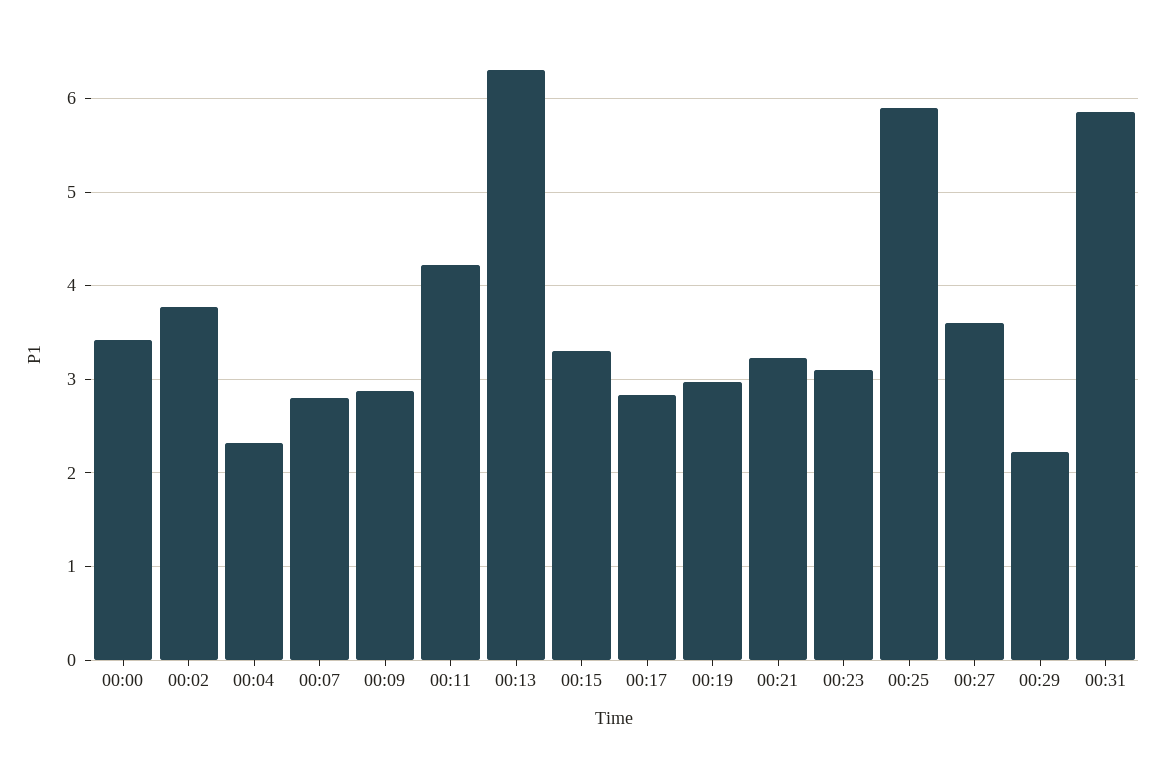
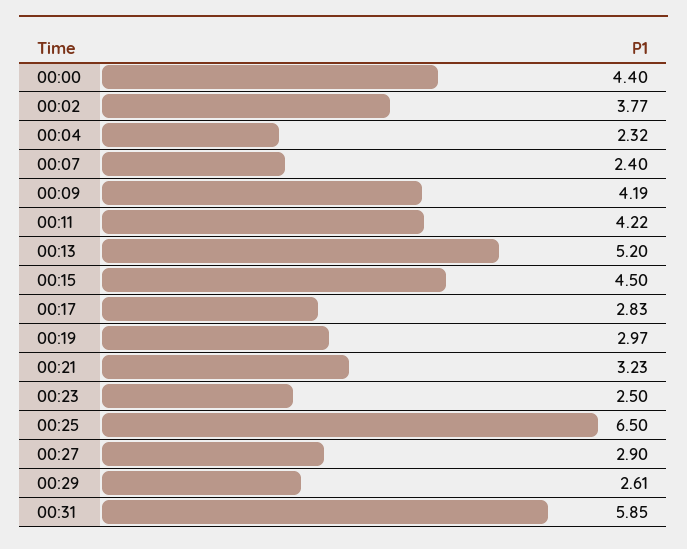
  {
-   "00:00": 3.4,
+   "00:00": 4.4,
    "00:02": 3.77,
    "00:04": 2.32,
-   "00:07": 2.8,
+   "00:07": 2.4,
-   "00:09": 2.9,
+   "00:09": 4.19,
    "00:11": 4.22,
-   "00:13": 6.3,
+   "00:13": 5.2,
-   "00:15": 3.3,
+   "00:15": 4.5,
    "00:17": 2.83,
    "00:19": 2.97,
    "00:21": 3.23,
-   "00:23": 3.1,
+   "00:23": 2.5,
-   "00:25": 5.9,
+   "00:25": 6.5,
-   "00:27": 3.6,
+   "00:27": 2.9,
-   "00:29": 2.2,
+   "00:29": 2.61,
    "00:31": 5.85
  }

